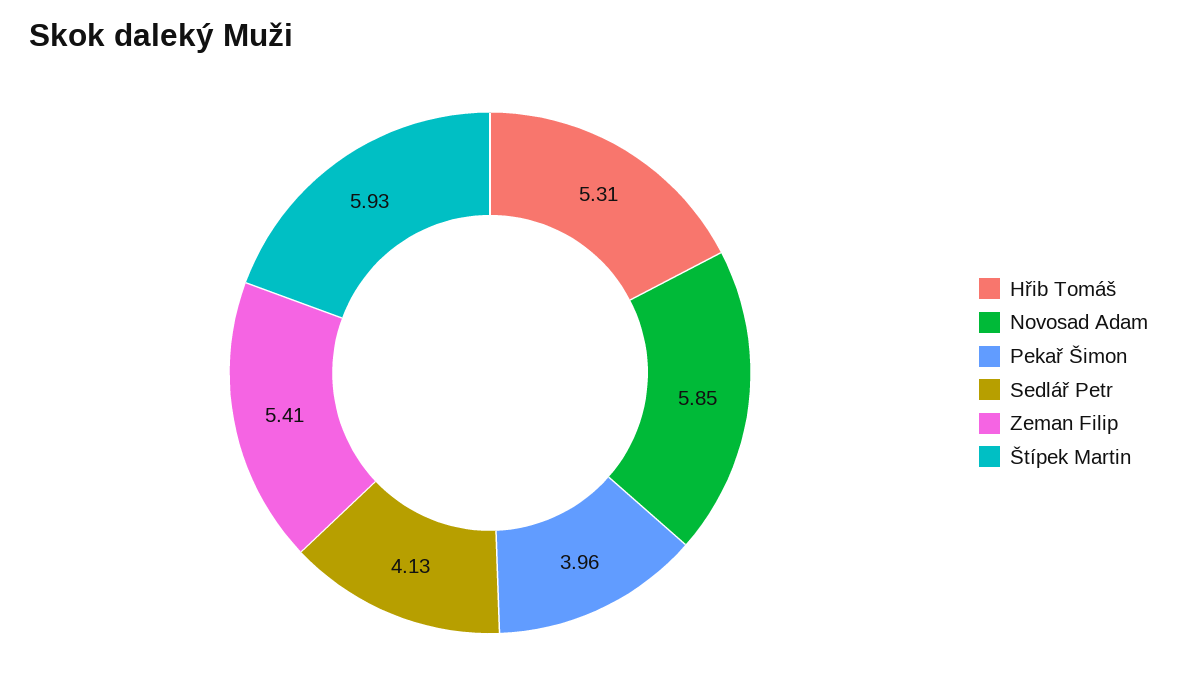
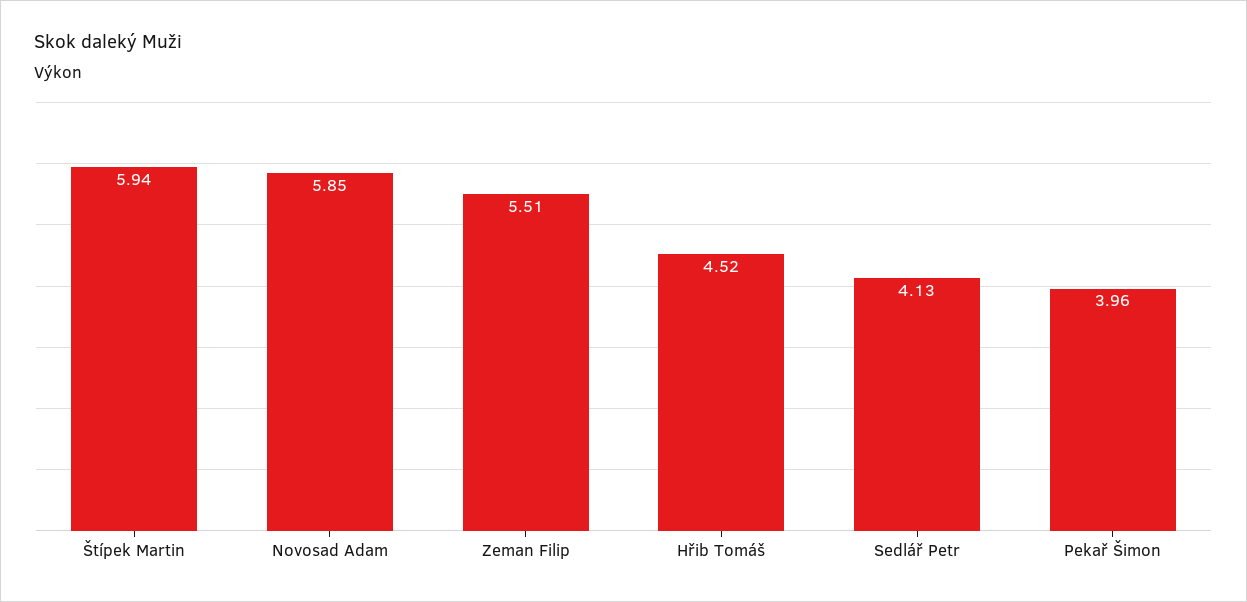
  {
-   "Hřib Tomáš": 5.31,
+   "Hřib Tomáš": 4.52,
    "Novosad Adam": 5.85,
    "Pekař Šimon": 3.96,
    "Sedlář Petr": 4.13,
-   "Zeman Filip": 5.41,
+   "Zeman Filip": 5.51,
-   "Štípek Martin": 5.93
+   "Štípek Martin": 5.94
  }

